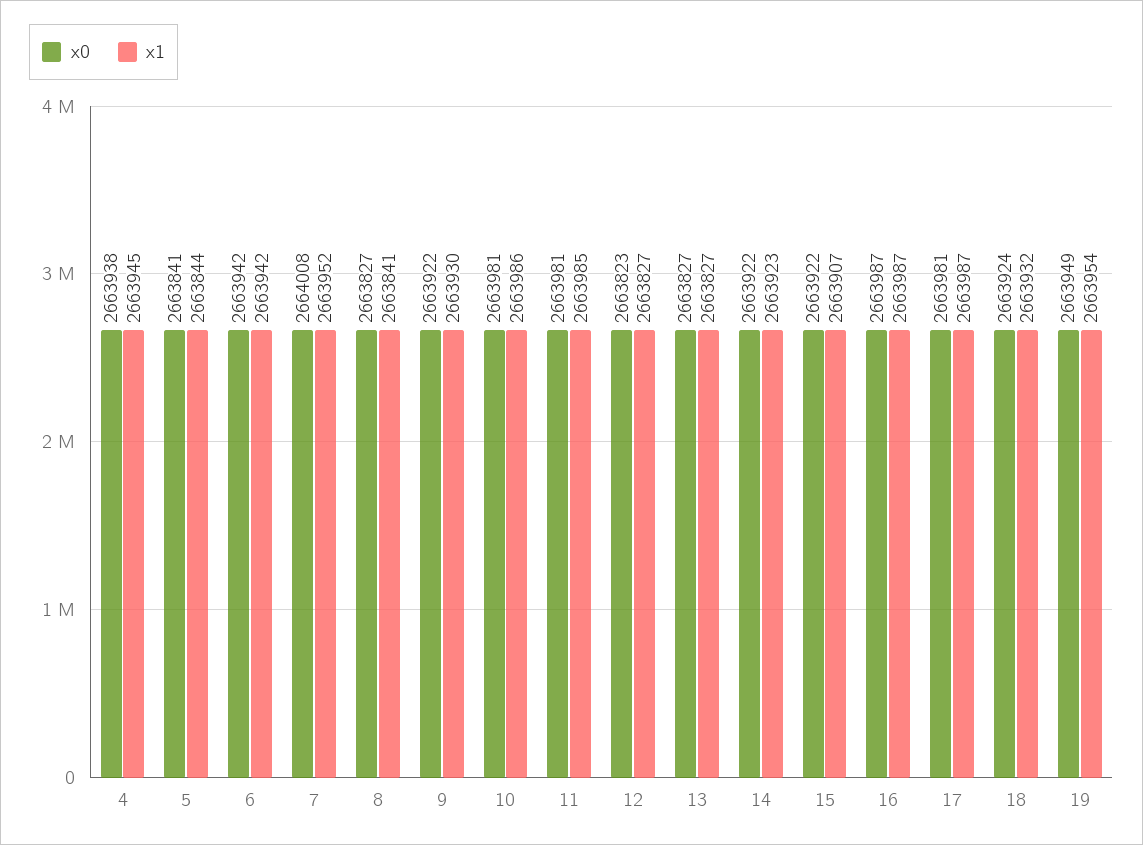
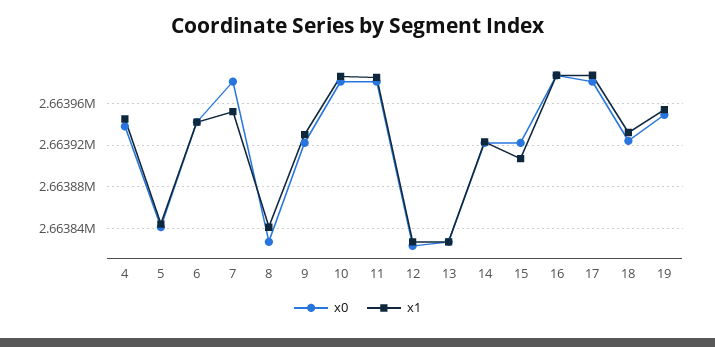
  {
    "x0": {
      "4": 2663938,
      "5": 2663841,
      "6": 2663942,
-     "7": 2664008,
+     "7": 2663980,
      "8": 2663827,
      "9": 2663922,
      "10": 2663981,
      "11": 2663981,
      "12": 2663823,
      "13": 2663827,
      "14": 2663922,
      "15": 2663922,
      "16": 2663987,
      "17": 2663981,
      "18": 2663924,
      "19": 2663949
    },
    "x1": {
      "4": 2663945,
      "5": 2663844,
      "6": 2663942,
      "7": 2663952,
      "8": 2663841,
      "9": 2663930,
      "10": 2663986,
      "11": 2663985,
      "12": 2663827,
      "13": 2663827,
      "14": 2663923,
      "15": 2663907,
      "16": 2663987,
      "17": 2663987,
      "18": 2663932,
      "19": 2663954
    }
  }

